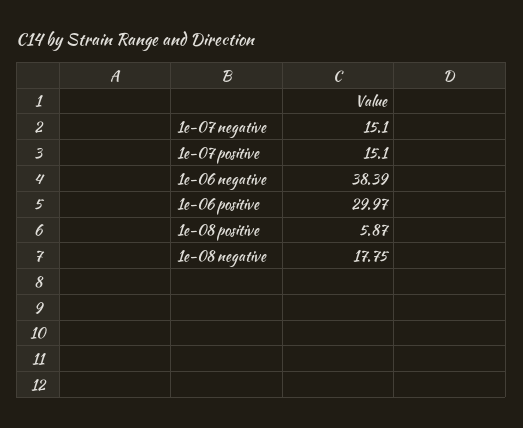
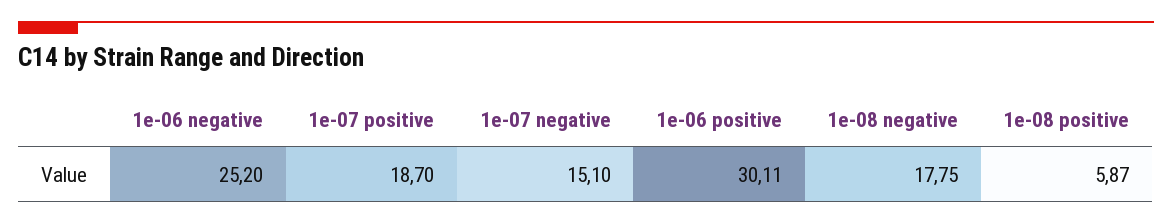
  {
    "1e-07 negative": 15.1,
-   "1e-07 positive": 15.1,
+   "1e-07 positive": 18.7,
-   "1e-06 negative": 38.39,
+   "1e-06 negative": 25.2,
-   "1e-06 positive": 29.97,
+   "1e-06 positive": 30.11,
    "1e-08 positive": 5.87,
    "1e-08 negative": 17.75
  }

